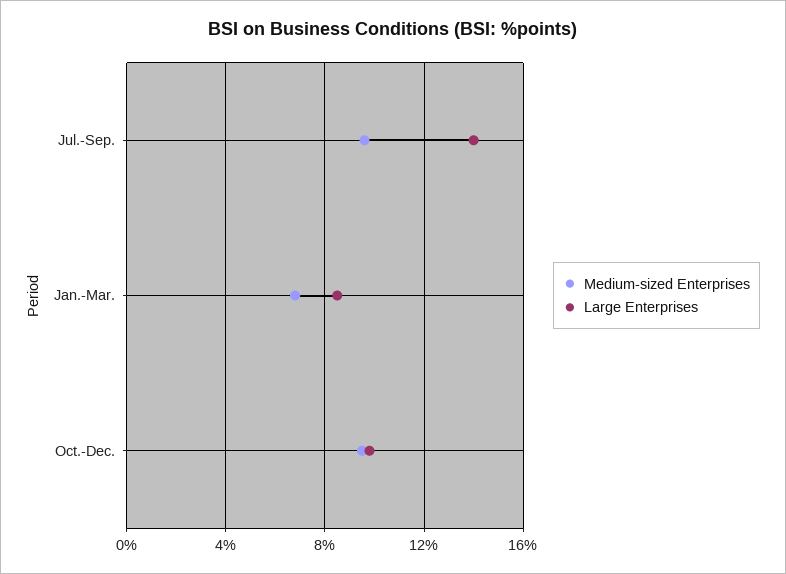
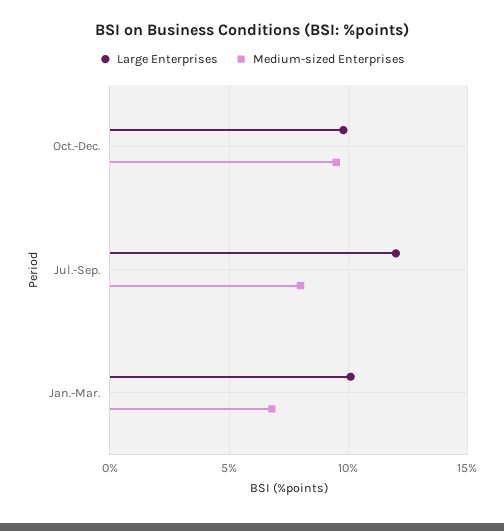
  {
    "Medium-sized Enterprises": {
-     "Jul.-Sep.": 9.5,
+     "Jul.-Sep.": 8,
      "Jan.-Mar.": 7,
      "Oct.-Dec.": 9.5
    },
    "Large Enterprises": {
-     "Jul.-Sep.": 14,
+     "Jul.-Sep.": 12,
-     "Jan.-Mar.": 8.5,
+     "Jan.-Mar.": 10,
      "Oct.-Dec.": 10
    }
  }

